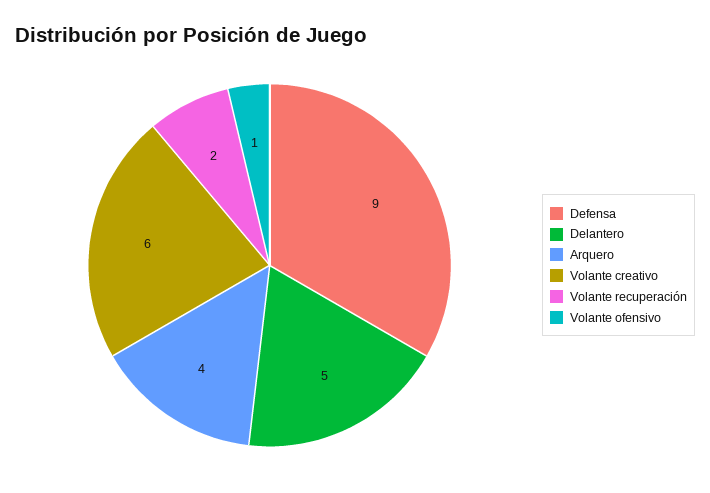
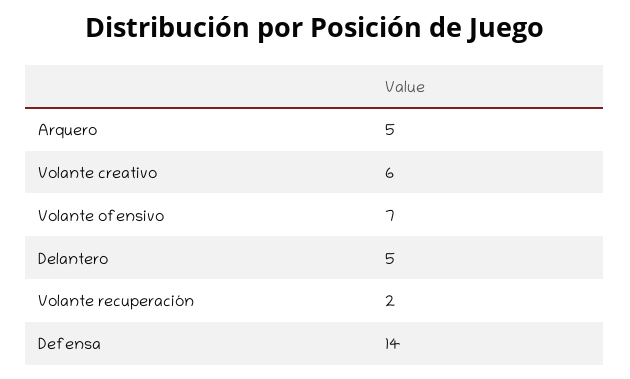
  {
-   "Defensa": 9,
+   "Defensa": 14,
    "Delantero": 5,
-   "Arquero": 4,
+   "Arquero": 5,
    "Volante creativo": 6,
    "Volante recuperación": 2,
-   "Volante ofensivo": 1
+   "Volante ofensivo": 7
  }

